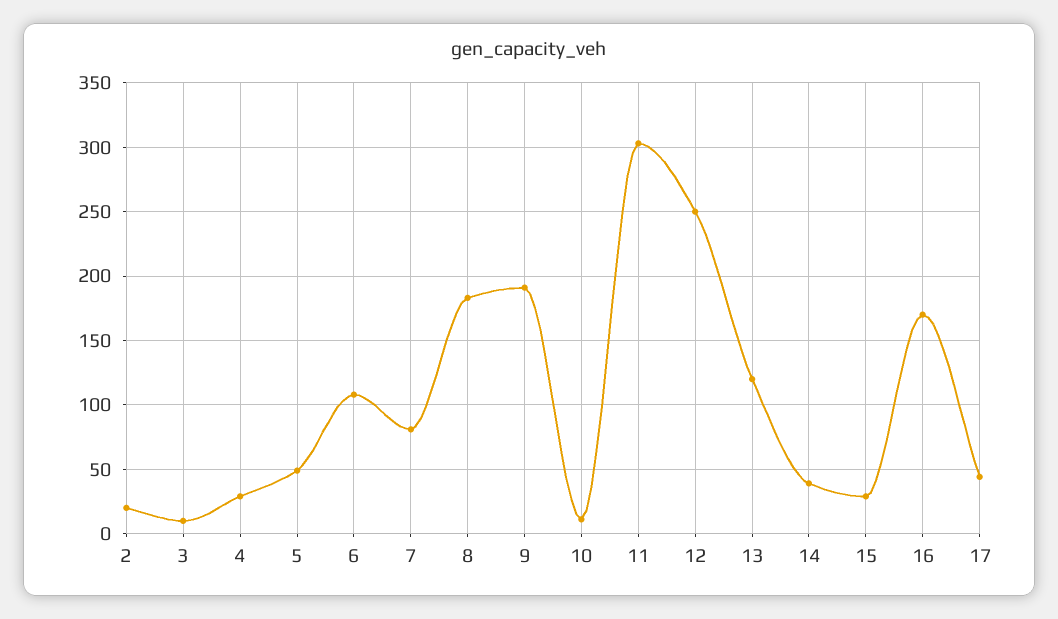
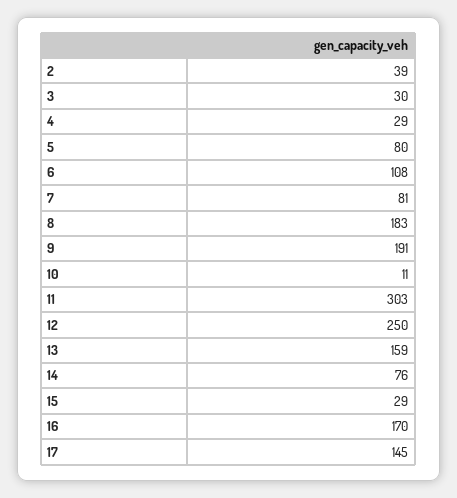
  {
-   "2": 20,
+   "2": 39,
-   "3": 10,
+   "3": 30,
    "4": 29,
-   "5": 50,
+   "5": 80,
    "6": 108,
    "7": 81,
    "8": 183,
    "9": 191,
    "10": 11,
    "11": 303,
    "12": 250,
-   "13": 120,
+   "13": 159,
-   "14": 40,
+   "14": 76,
    "15": 29,
    "16": 170,
-   "17": 45
+   "17": 145
  }

